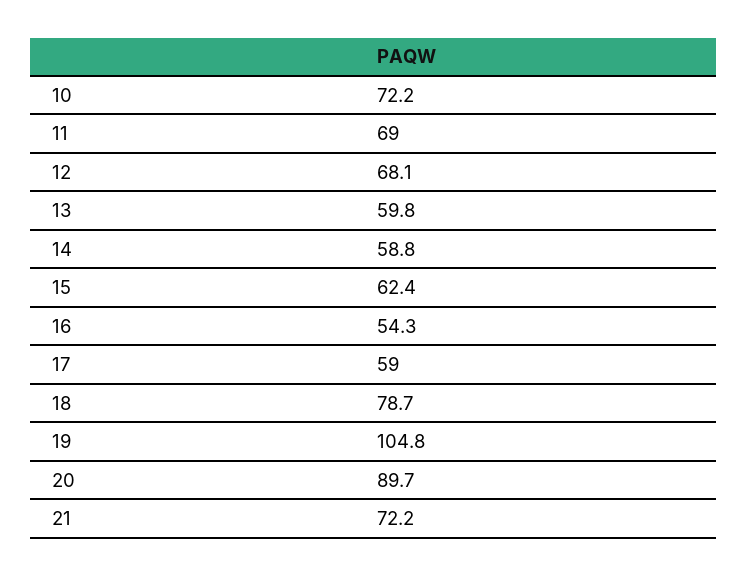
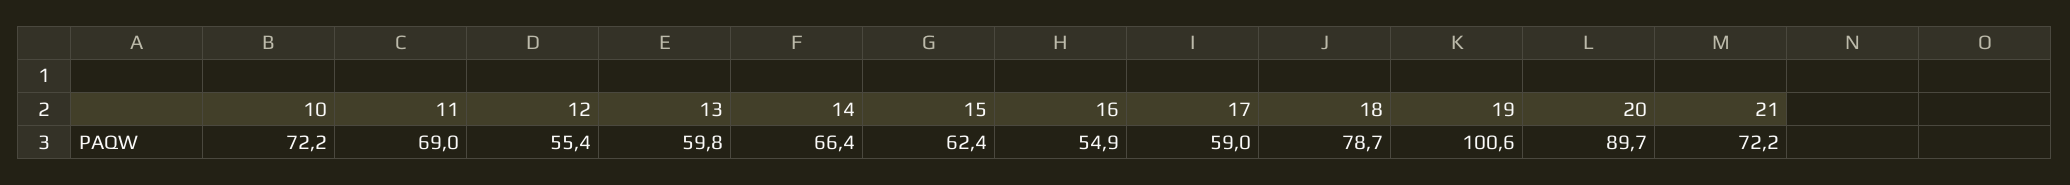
  {
    "10": 72.2,
    "11": 69,
-   "12": 68.1,
+   "12": 55.4,
    "13": 59.8,
-   "14": 58.8,
+   "14": 66.4,
    "15": 62.4,
-   "16": 54.3,
+   "16": 54.9,
    "17": 59,
    "18": 78.7,
-   "19": 104.8,
+   "19": 100.6,
    "20": 89.7,
    "21": 72.2
  }

